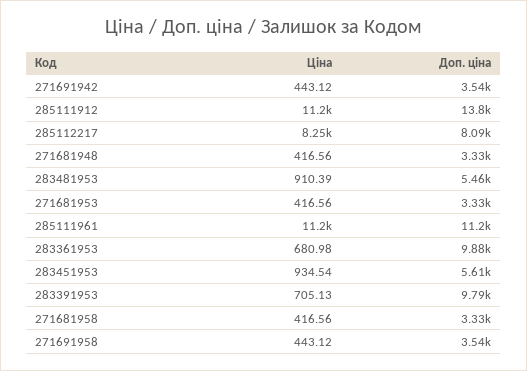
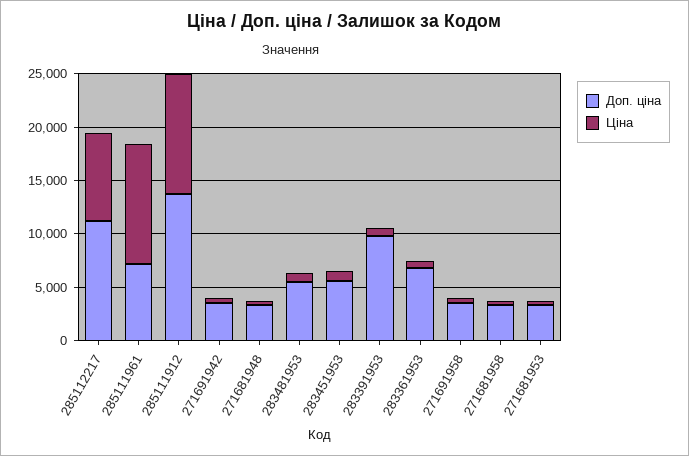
  {
    "Ціна": {
      "271691942": 443.12,
      "285111912": 11200,
      "285112217": 8250,
      "271681948": 416.56,
      "283481953": 910.39,
      "271681953": 416.56,
      "285111961": 11200,
      "283361953": 680.98,
      "283451953": 934.54,
      "283391953": 705.13,
      "271681958": 416.56,
      "271691958": 443.12
    },
    "Доп. ціна": {
      "271691942": 3540,
      "285111912": 13800,
-     "285112217": 8090,
+     "285112217": 11000,
      "271681948": 3330,
      "283481953": 5460,
      "271681953": 3330,
-     "285111961": 11200,
+     "285111961": 7000,
-     "283361953": 9880,
+     "283361953": 7000,
      "283451953": 5610,
      "283391953": 9790,
      "271681958": 3330,
      "271691958": 3540
    }
  }

